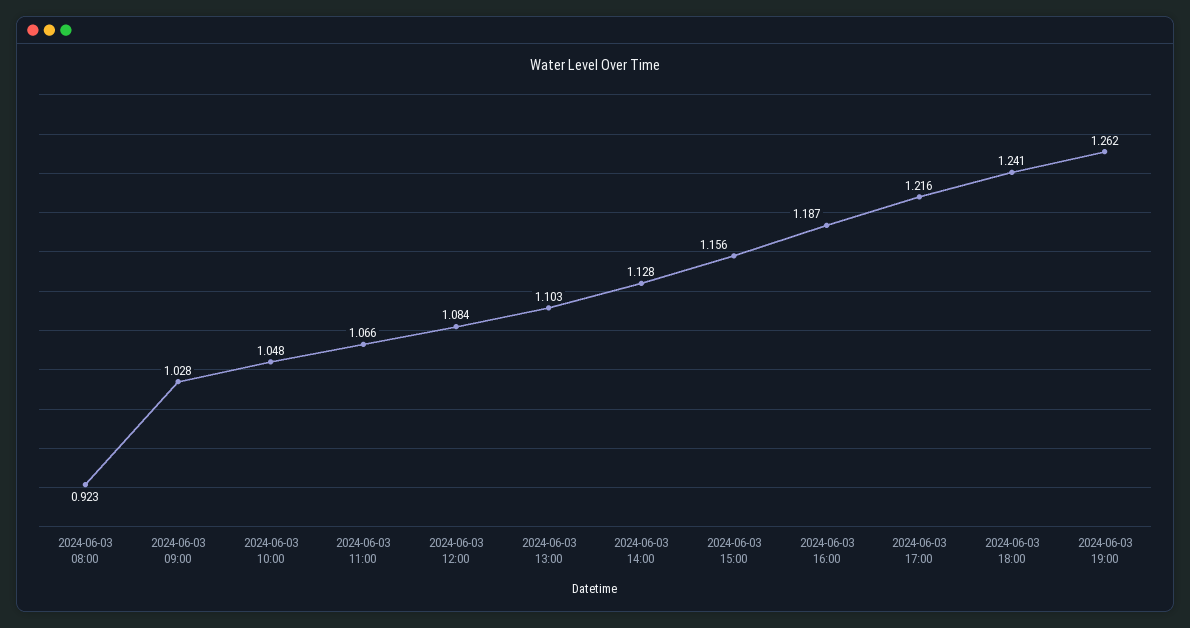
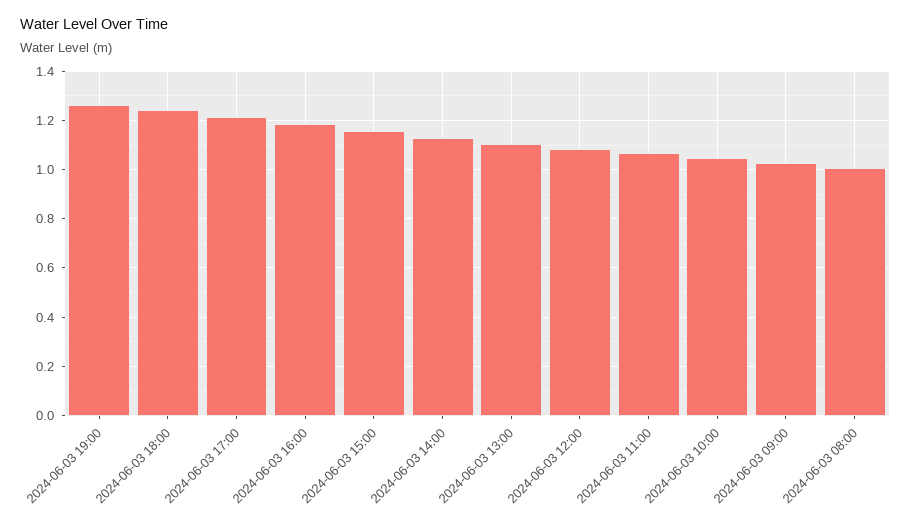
  {
-   "2024-06-03 08:00": 0.923,
+   "2024-06-03 08:00": 1,
    "2024-06-03 09:00": 1.028,
    "2024-06-03 10:00": 1.048,
    "2024-06-03 11:00": 1.066,
    "2024-06-03 12:00": 1.084,
    "2024-06-03 13:00": 1.103,
    "2024-06-03 14:00": 1.128,
    "2024-06-03 15:00": 1.156,
    "2024-06-03 16:00": 1.187,
    "2024-06-03 17:00": 1.216,
    "2024-06-03 18:00": 1.241,
    "2024-06-03 19:00": 1.262
  }

